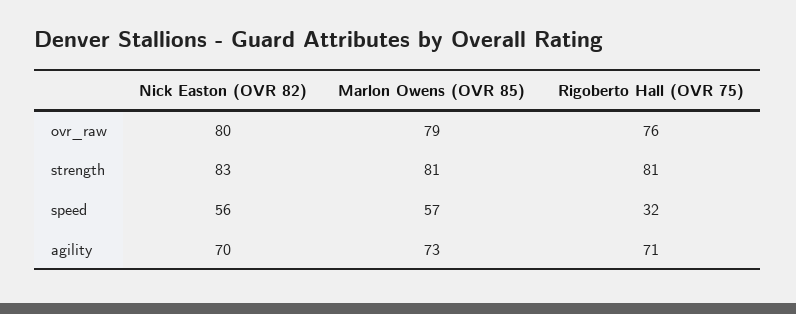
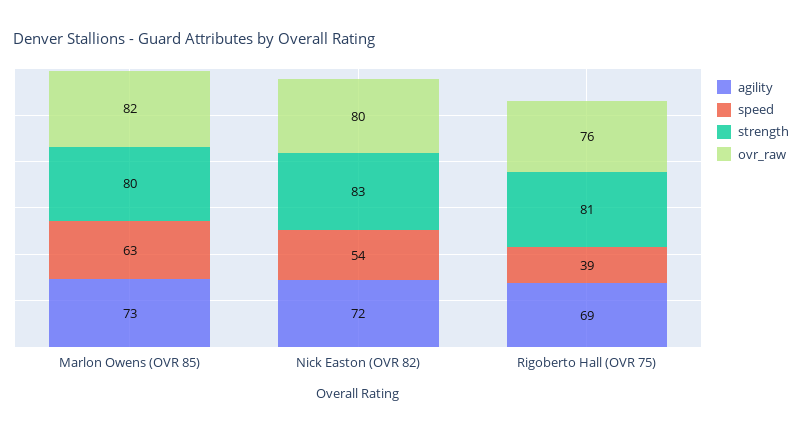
  {
    "ovr_raw": {
      "Nick Easton (OVR 82)": 80,
-     "Marlon Owens (OVR 85)": 79,
+     "Marlon Owens (OVR 85)": 82,
      "Rigoberto Hall (OVR 75)": 76
    },
    "strength": {
      "Nick Easton (OVR 82)": 83,
-     "Marlon Owens (OVR 85)": 81,
+     "Marlon Owens (OVR 85)": 80,
      "Rigoberto Hall (OVR 75)": 81
    },
    "speed": {
-     "Nick Easton (OVR 82)": 56,
+     "Nick Easton (OVR 82)": 54,
-     "Marlon Owens (OVR 85)": 57,
+     "Marlon Owens (OVR 85)": 63,
-     "Rigoberto Hall (OVR 75)": 32
+     "Rigoberto Hall (OVR 75)": 39
    },
    "agility": {
-     "Nick Easton (OVR 82)": 70,
+     "Nick Easton (OVR 82)": 72,
      "Marlon Owens (OVR 85)": 73,
-     "Rigoberto Hall (OVR 75)": 71
+     "Rigoberto Hall (OVR 75)": 69
    }
  }

